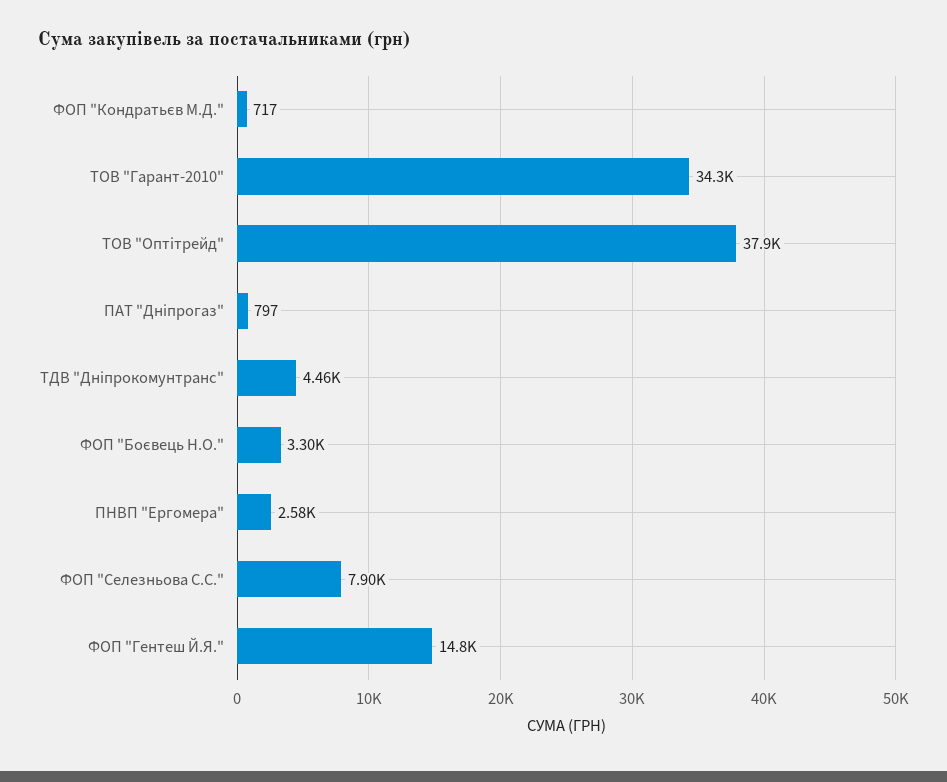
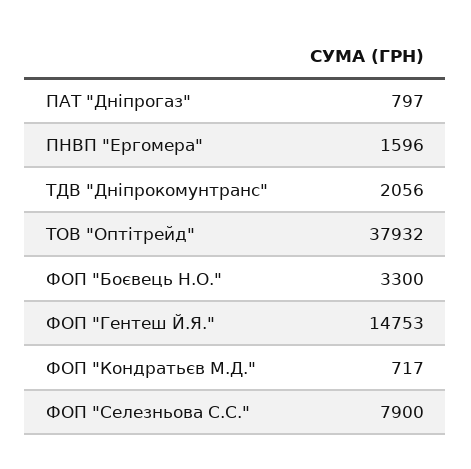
  {
    "ФОП \"Кондратьєв М.Д.\"": 717,
-   "ТОВ \"Гарант-2010\"": 34300,
    "ТОВ \"Оптітрейд\"": 37932,
    "ПАТ \"Дніпрогаз\"": 797,
-   "ТДВ \"Дніпрокомунтранс\"": 4460,
+   "ТДВ \"Дніпрокомунтранс\"": 2056,
    "ФОП \"Боєвець Н.О.\"": 3300,
-   "ПНВП \"Ергомера\"": 2580,
+   "ПНВП \"Ергомера\"": 1596,
    "ФОП \"Селезньова С.С.\"": 7900,
    "ФОП \"Гентеш Й.Я.\"": 14753
  }

